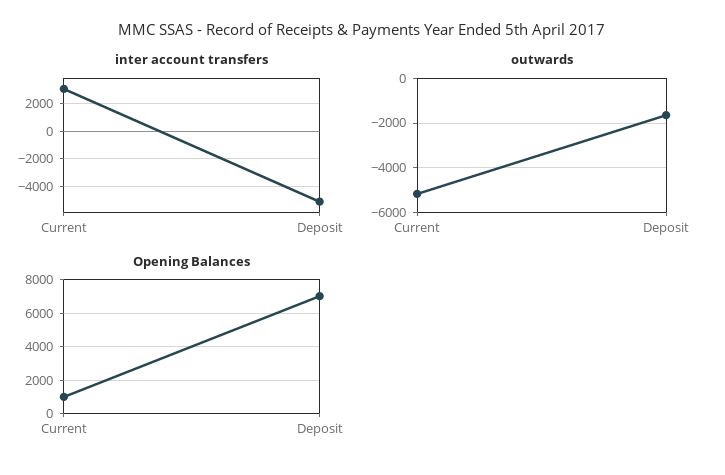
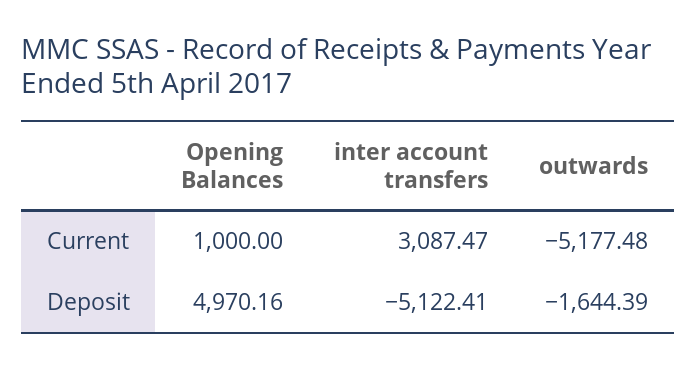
  {
    "inter account transfers": {
      "Current": 3087.47,
      "Deposit": -5122.41
    },
    "outwards": {
      "Current": -5177.48,
      "Deposit": -1644.39
    },
    "Opening Balances": {
      "Current": 1000,
-     "Deposit": 7000
+     "Deposit": 4970.16
    }
  }

